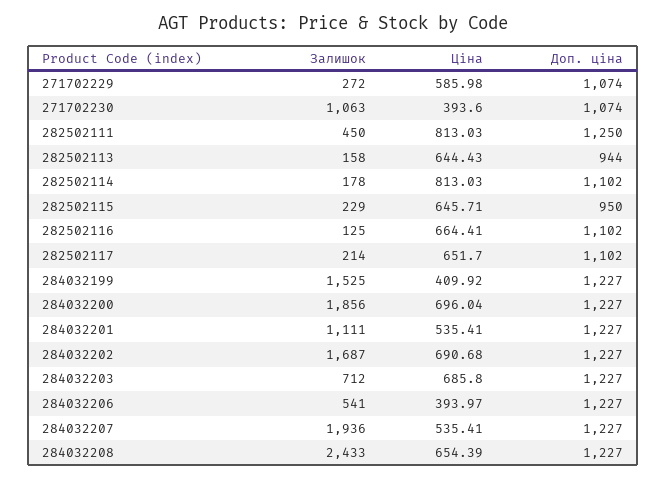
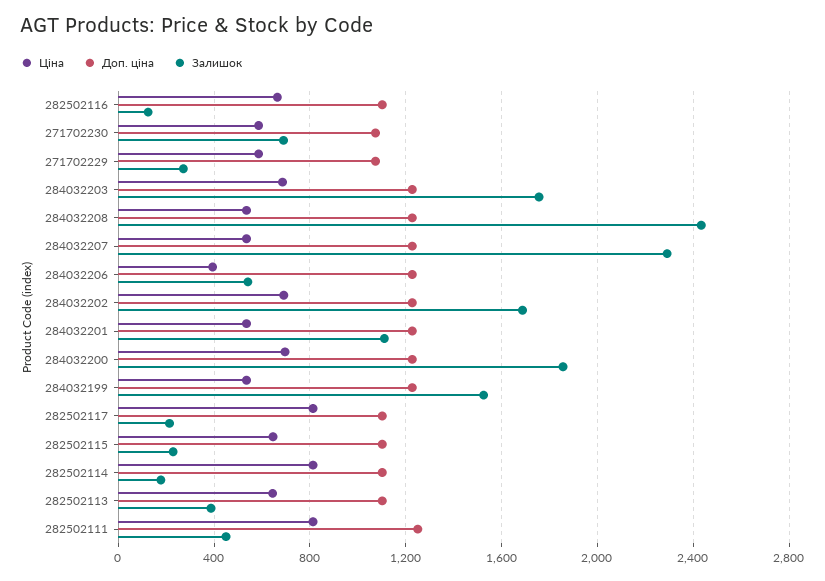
  {
    "Залишок": {
      "271702229": 272,
-     "271702230": 1063,
+     "271702230": 700,
      "282502111": 450,
-     "282502113": 158,
+     "282502113": 400,
      "282502114": 178,
      "282502115": 229,
      "282502116": 125,
      "282502117": 214,
      "284032199": 1525,
      "284032200": 1856,
      "284032201": 1111,
      "284032202": 1687,
-     "284032203": 712,
+     "284032203": 1750,
      "284032206": 541,
-     "284032207": 1936,
+     "284032207": 2300,
      "284032208": 2433
    },
    "Ціна": {
      "271702229": 585.98,
-     "271702230": 393.6,
+     "271702230": 600,
      "282502111": 813.03,
      "282502113": 644.43,
      "282502114": 813.03,
      "282502115": 645.71,
      "282502116": 664.41,
-     "282502117": 651.7,
+     "282502117": 800,
-     "284032199": 409.92,
+     "284032199": 550,
      "284032200": 696.04,
      "284032201": 535.41,
      "284032202": 690.68,
      "284032203": 685.8,
      "284032206": 393.97,
      "284032207": 535.41,
-     "284032208": 654.39
+     "284032208": 550
    },
    "Доп. ціна": {
      "271702229": 1074,
      "271702230": 1074,
      "282502111": 1250,
-     "282502113": 944,
+     "282502113": 1100,
      "282502114": 1102,
-     "282502115": 950,
+     "282502115": 1100,
      "282502116": 1102,
      "282502117": 1102,
      "284032199": 1227,
      "284032200": 1227,
      "284032201": 1227,
      "284032202": 1227,
      "284032203": 1227,
      "284032206": 1227,
      "284032207": 1227,
      "284032208": 1227
    }
  }

